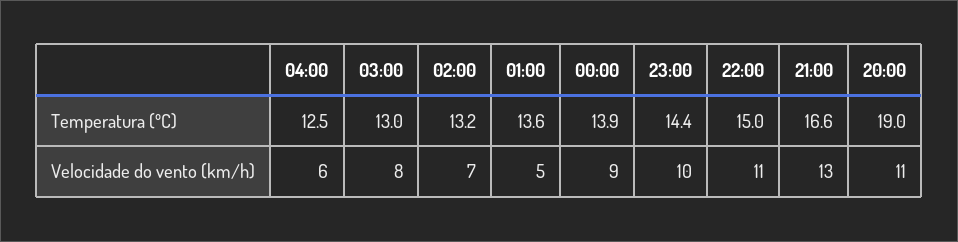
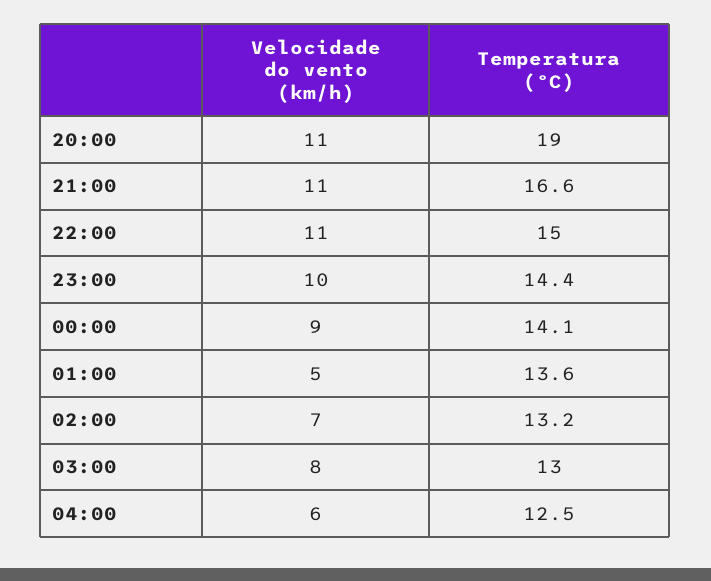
  {
    "04:00": {
      "Temperatura (ºC)": 12.5,
      "Velocidade do vento (km/h)": 6
    },
    "03:00": {
      "Temperatura (ºC)": 13,
      "Velocidade do vento (km/h)": 8
    },
    "02:00": {
      "Temperatura (ºC)": 13.2,
      "Velocidade do vento (km/h)": 7
    },
    "01:00": {
      "Temperatura (ºC)": 13.6,
      "Velocidade do vento (km/h)": 5
    },
    "00:00": {
-     "Temperatura (ºC)": 13.9,
+     "Temperatura (ºC)": 14.1,
      "Velocidade do vento (km/h)": 9
    },
    "23:00": {
      "Temperatura (ºC)": 14.4,
      "Velocidade do vento (km/h)": 10
    },
    "22:00": {
      "Temperatura (ºC)": 15,
      "Velocidade do vento (km/h)": 11
    },
    "21:00": {
      "Temperatura (ºC)": 16.6,
-     "Velocidade do vento (km/h)": 13
+     "Velocidade do vento (km/h)": 11
    },
    "20:00": {
      "Temperatura (ºC)": 19,
      "Velocidade do vento (km/h)": 11
    }
  }

